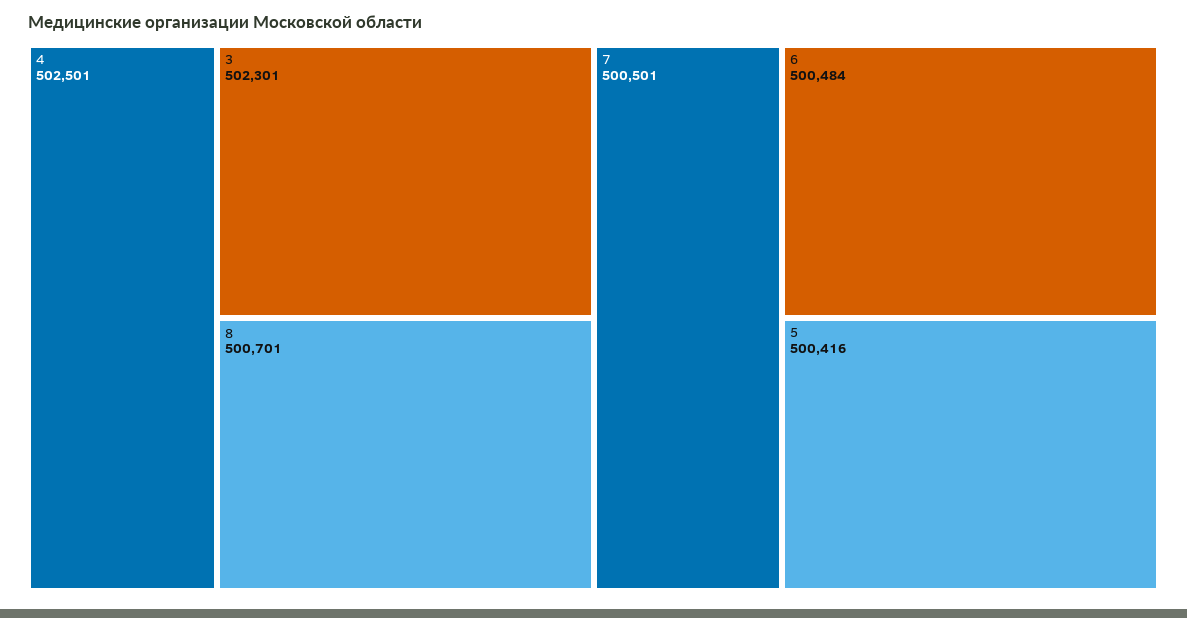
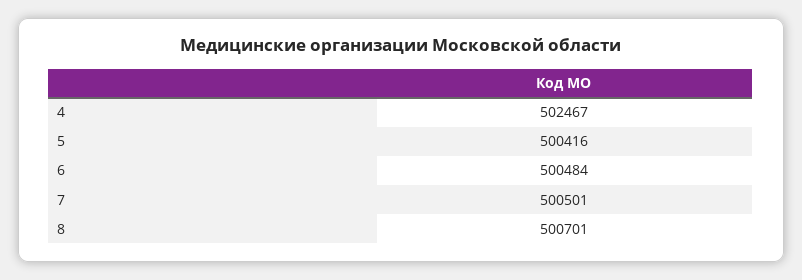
  {
-   "4": 502501,
+   "4": 502467,
-   "3": 502301,
    "8": 500701,
    "7": 500501,
    "6": 500484,
    "5": 500416
  }

